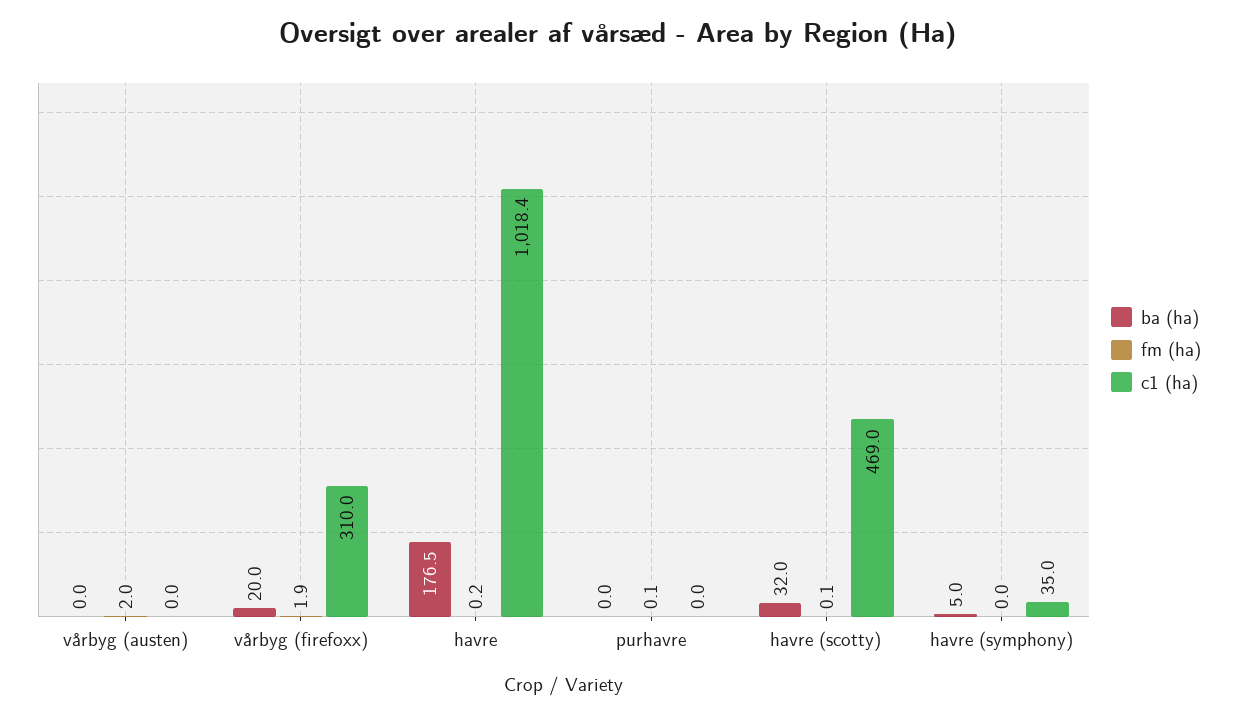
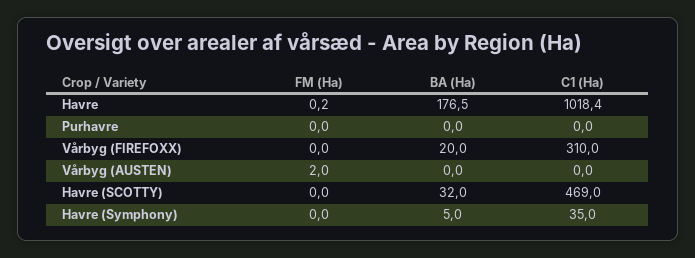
  {
    "ba (ha)": {
      "vårbyg (austen)": 0,
      "vårbyg (firefoxx)": 20,
      "havre": 176.5,
      "purhavre": 0,
      "havre (scotty)": 32,
      "havre (symphony)": 5
    },
    "fm (ha)": {
      "vårbyg (austen)": 2,
-     "vårbyg (firefoxx)": 1.9,
+     "vårbyg (firefoxx)": 0,
      "havre": 0.2,
-     "purhavre": 0.1,
+     "purhavre": 0,
-     "havre (scotty)": 0.1,
+     "havre (scotty)": 0,
      "havre (symphony)": 0
    },
    "c1 (ha)": {
      "vårbyg (austen)": 0,
      "vårbyg (firefoxx)": 310,
      "havre": 1018.4,
      "purhavre": 0,
      "havre (scotty)": 469,
      "havre (symphony)": 35
    }
  }

